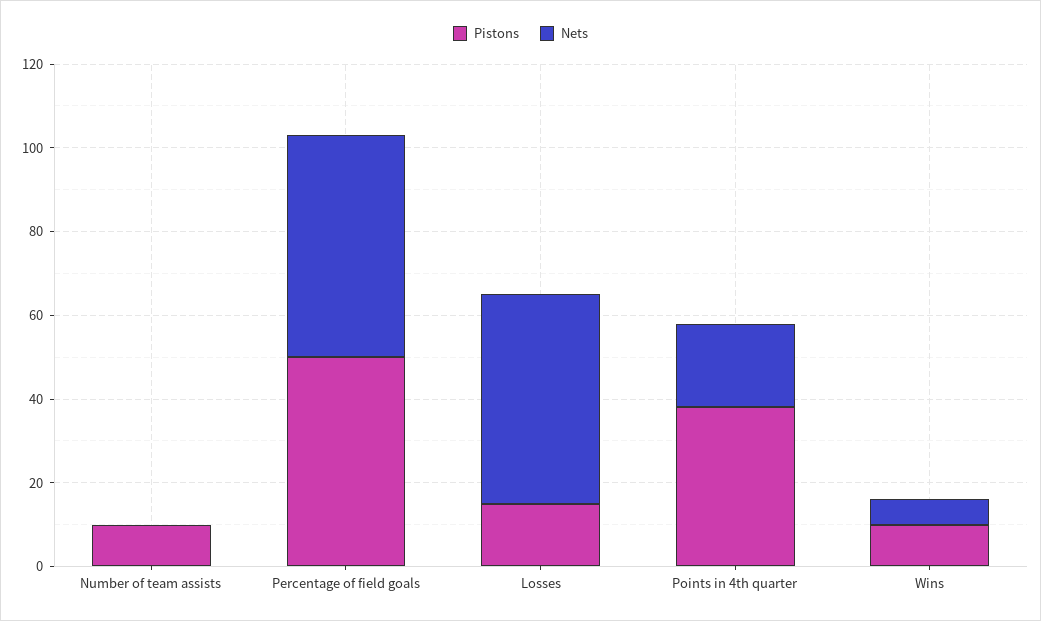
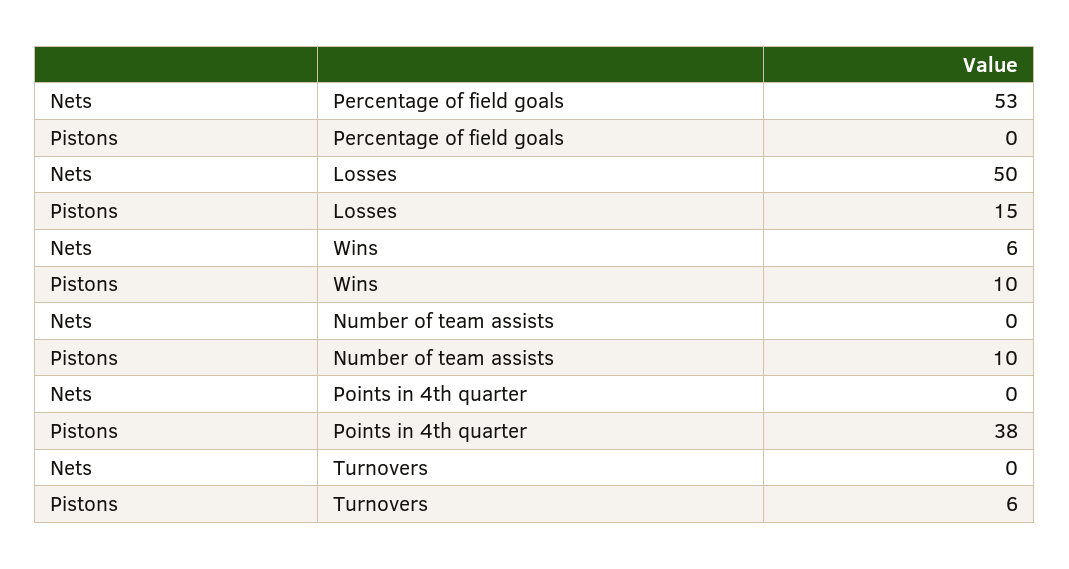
  {
    "Pistons": {
      "Number of team assists": 10,
-     "Percentage of field goals": 50,
+     "Percentage of field goals": 0,
      "Losses": 15,
      "Points in 4th quarter": 38,
-     "Wins": 10
+     "Wins": 10,
+     "Turnovers": 6
    },
    "Nets": {
      "Number of team assists": 0,
      "Percentage of field goals": 53,
      "Losses": 50,
-     "Points in 4th quarter": 20,
+     "Points in 4th quarter": 0,
-     "Wins": 6
+     "Wins": 6,
+     "Turnovers": 0
    }
  }

